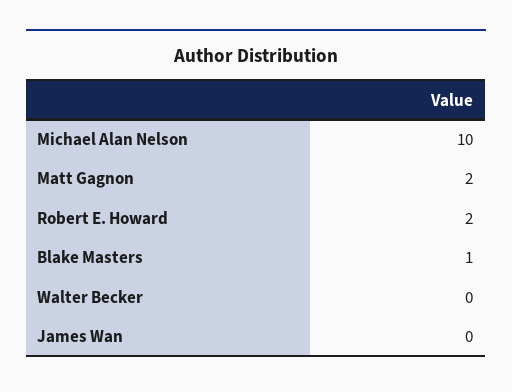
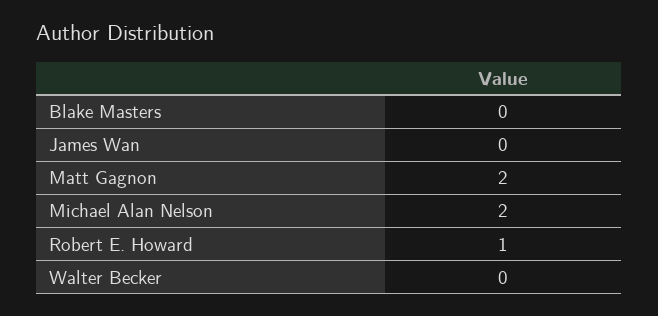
  {
-   "Michael Alan Nelson": 10,
+   "Michael Alan Nelson": 2,
    "Matt Gagnon": 2,
-   "Robert E. Howard": 2,
+   "Robert E. Howard": 1,
-   "Blake Masters": 1,
+   "Blake Masters": 0,
    "Walter Becker": 0,
    "James Wan": 0
  }

